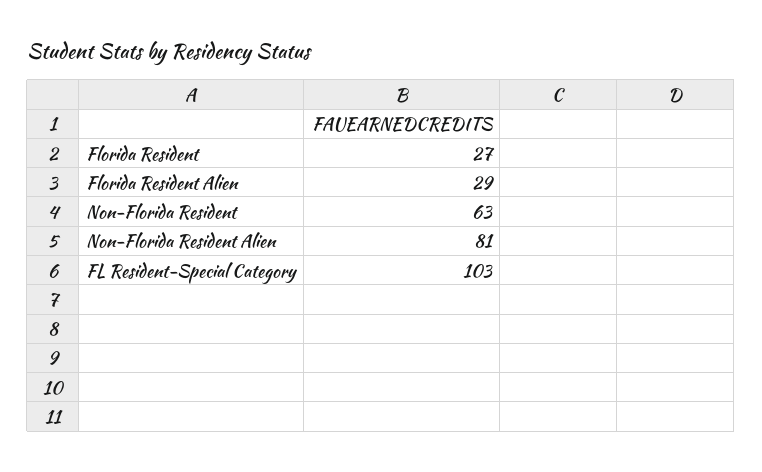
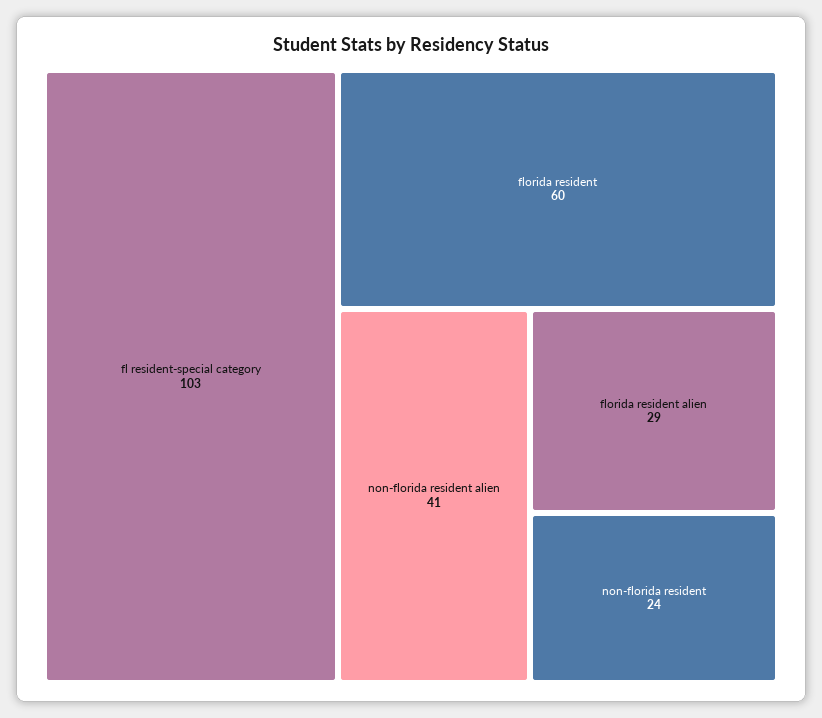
  {
-   "Florida Resident": 27,
+   "Florida Resident": 60,
    "Florida Resident Alien": 29,
-   "Non-Florida Resident": 63,
+   "Non-Florida Resident": 24,
-   "Non-Florida Resident Alien": 81,
+   "Non-Florida Resident Alien": 41,
    "FL Resident-Special Category": 103
  }

